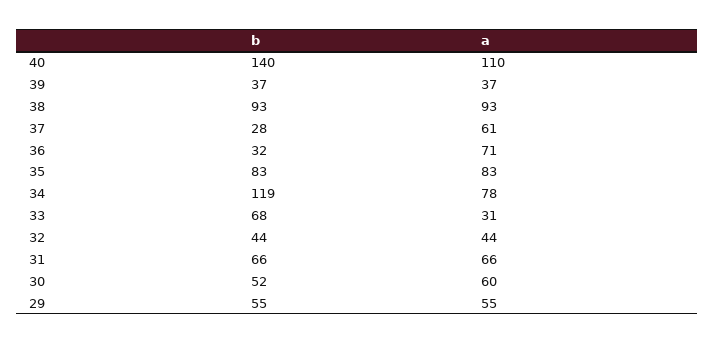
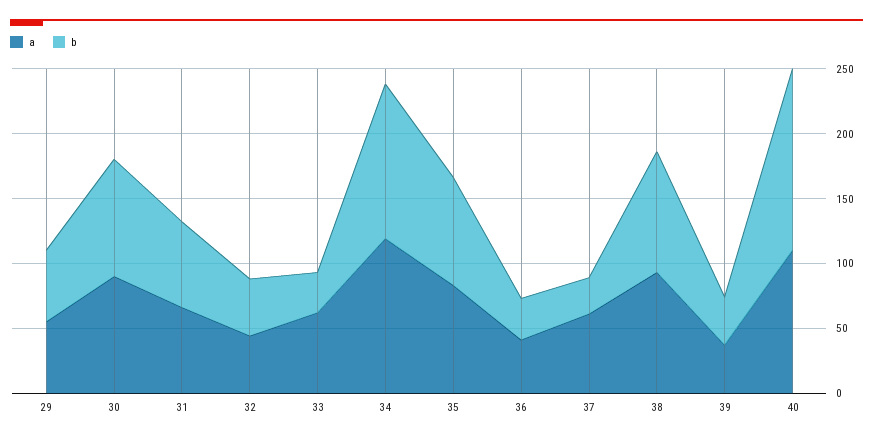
  {
    "b": {
      "40": 140,
      "39": 37,
      "38": 93,
      "37": 28,
      "36": 32,
      "35": 83,
      "34": 119,
-     "33": 68,
+     "33": 30,
      "32": 44,
      "31": 66,
-     "30": 52,
+     "30": 90,
      "29": 55
    },
    "a": {
      "40": 110,
      "39": 37,
      "38": 93,
      "37": 61,
-     "36": 71,
+     "36": 40,
      "35": 83,
-     "34": 78,
+     "34": 120,
-     "33": 31,
+     "33": 60,
      "32": 44,
      "31": 66,
-     "30": 60,
+     "30": 90,
      "29": 55
    }
  }

